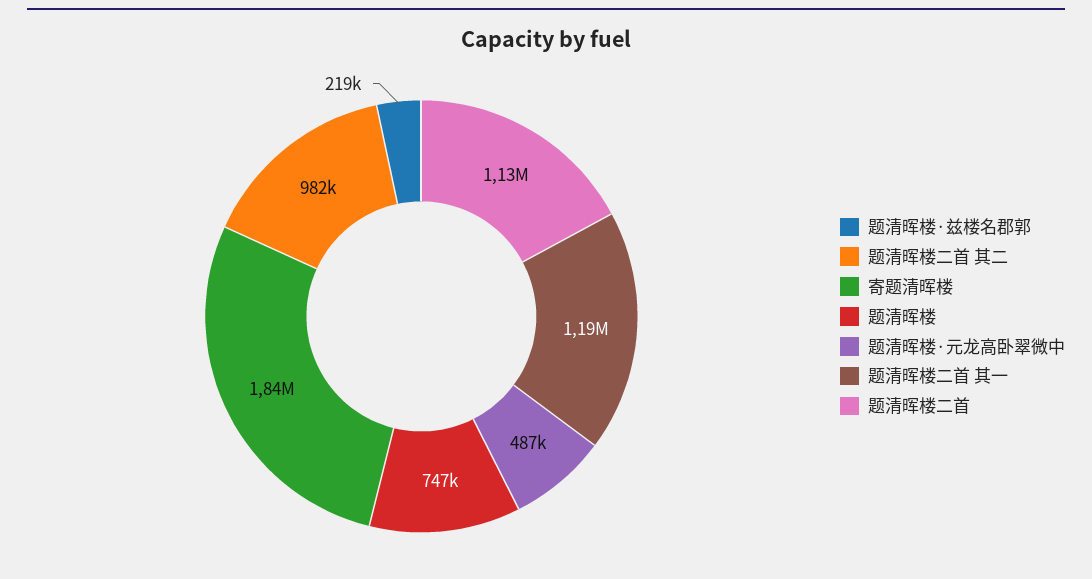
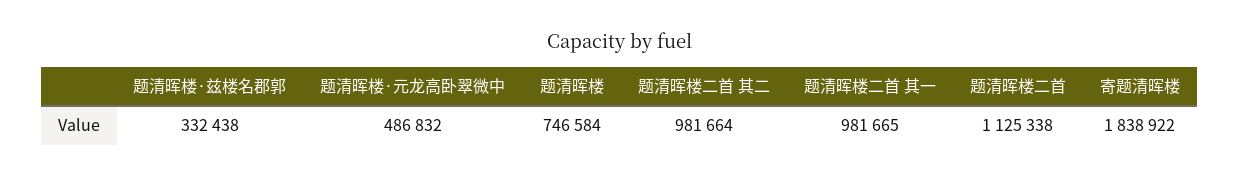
  {
-   "题清晖楼·兹楼名郡郭": 219000,
+   "题清晖楼·兹楼名郡郭": 332438,
    "题清晖楼二首 其二": 981664,
    "寄题清晖楼": 1838922,
    "题清晖楼": 746584,
    "题清晖楼·元龙高卧翠微中": 486832,
-   "题清晖楼二首 其一": 1190000,
+   "题清晖楼二首 其一": 981665,
    "题清晖楼二首": 1125338
  }

